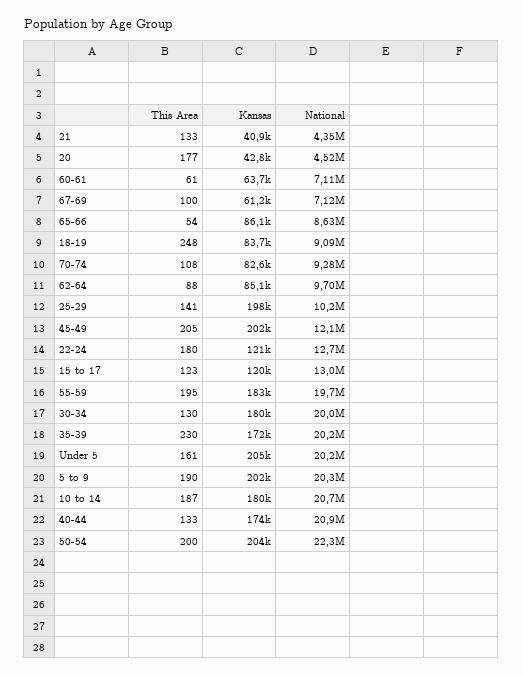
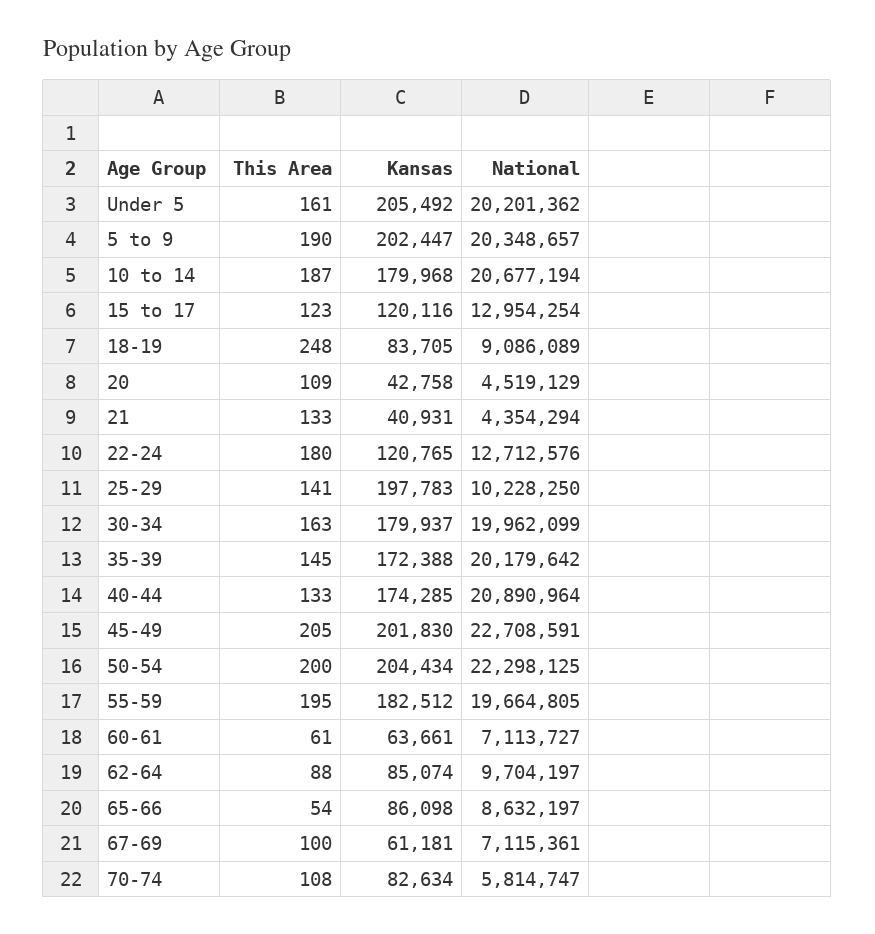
  {
    "This Area": {
      "21": 133,
-     "20": 177,
+     "20": 109,
      "60-61": 61,
      "67-69": 100,
      "65-66": 54,
      "18-19": 248,
      "70-74": 108,
      "62-64": 88,
      "25-29": 141,
      "45-49": 205,
      "22-24": 180,
      "15 to 17": 123,
      "55-59": 195,
-     "30-34": 130,
+     "30-34": 163,
-     "35-39": 230,
+     "35-39": 145,
      "Under 5": 161,
      "5 to 9": 190,
      "10 to 14": 187,
      "40-44": 133,
      "50-54": 200
    },
    "Kansas": {
      "21": 40931,
      "20": 42758,
      "60-61": 63661,
      "67-69": 61181,
      "65-66": 86098,
      "18-19": 83705,
      "70-74": 82634,
      "62-64": 85074,
      "25-29": 197783,
      "45-49": 201830,
      "22-24": 120765,
      "15 to 17": 120116,
      "55-59": 182512,
      "30-34": 179937,
      "35-39": 172388,
      "Under 5": 205492,
      "5 to 9": 202447,
      "10 to 14": 179968,
      "40-44": 174285,
      "50-54": 204434
    },
    "National": {
      "21": 4354294,
      "20": 4519129,
      "60-61": 7113727,
      "67-69": 7115361,
      "65-66": 8632197,
      "18-19": 9086089,
-     "70-74": 9280000,
+     "70-74": 5814747,
      "62-64": 9704197,
      "25-29": 10228250,
-     "45-49": 12100000,
+     "45-49": 22708591,
      "22-24": 12712576,
      "15 to 17": 12954254,
      "55-59": 19664805,
      "30-34": 19962099,
      "35-39": 20179642,
      "Under 5": 20201362,
      "5 to 9": 20348657,
      "10 to 14": 20677194,
      "40-44": 20890964,
      "50-54": 22298125
    }
  }

